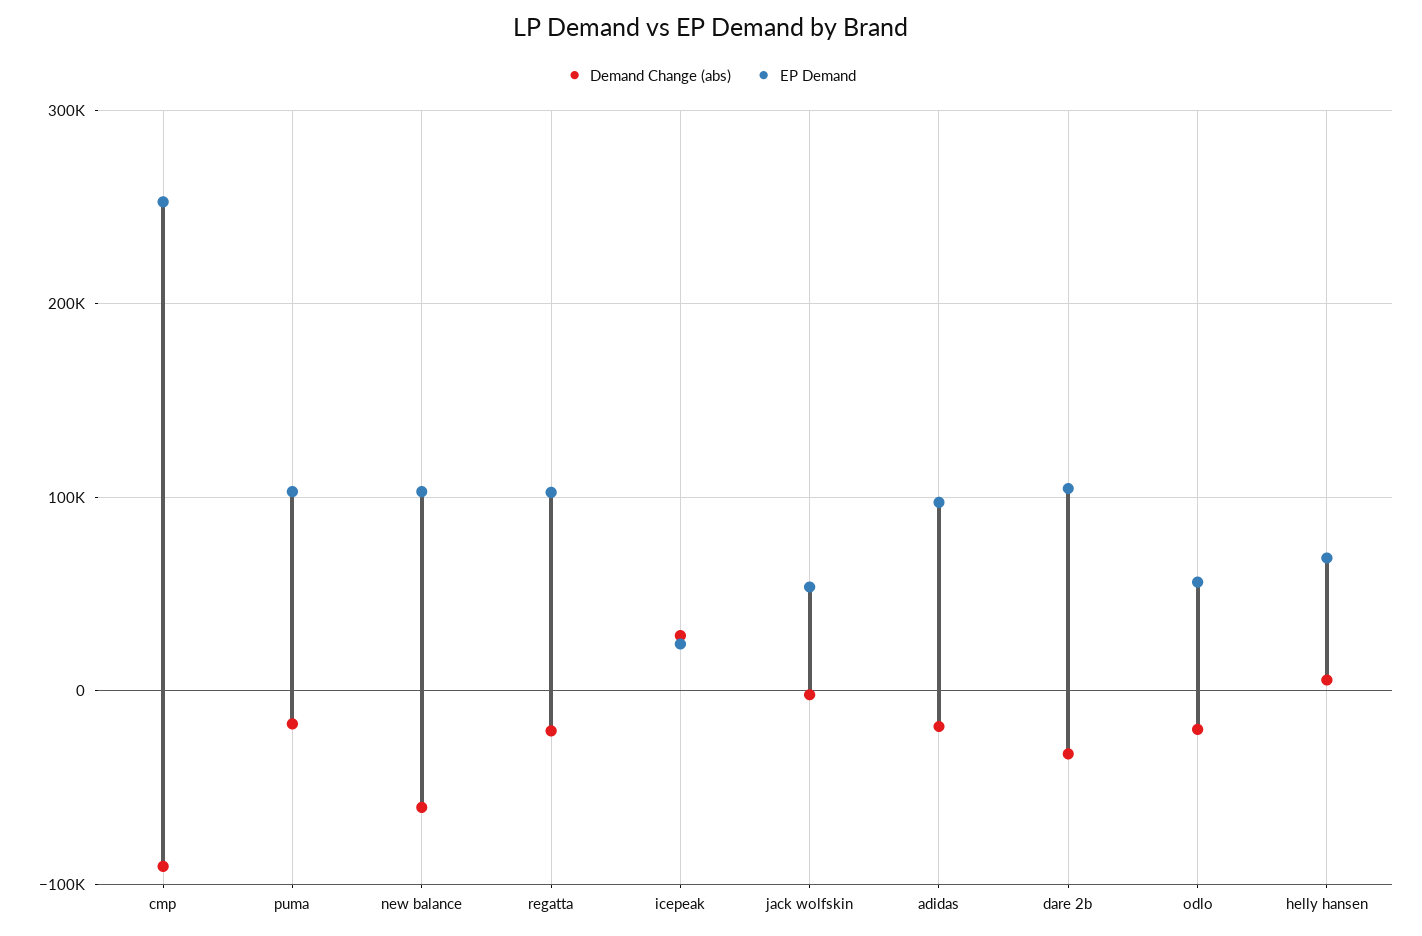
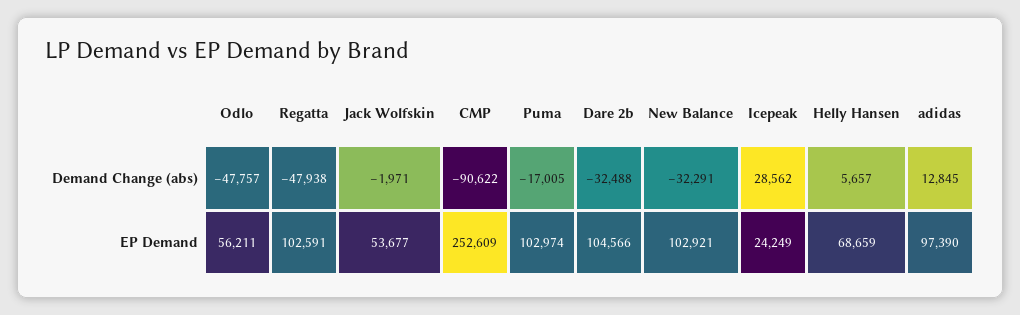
  {
    "Demand Change (abs)": {
      "cmp": -90622,
      "puma": -17005,
-     "new balance": -60000,
+     "new balance": -32291,
-     "regatta": -20000,
+     "regatta": -47938,
      "icepeak": 28562,
      "jack wolfskin": -1971,
-     "adidas": -20000,
+     "adidas": 12845,
      "dare 2b": -32488,
-     "odlo": -20000,
+     "odlo": -47757,
      "helly hansen": 5657
    },
    "EP Demand": {
      "cmp": 252609,
      "puma": 102974,
      "new balance": 102921,
      "regatta": 102591,
      "icepeak": 24249,
      "jack wolfskin": 53677,
      "adidas": 97390,
      "dare 2b": 104566,
      "odlo": 56211,
      "helly hansen": 68659
    }
  }

